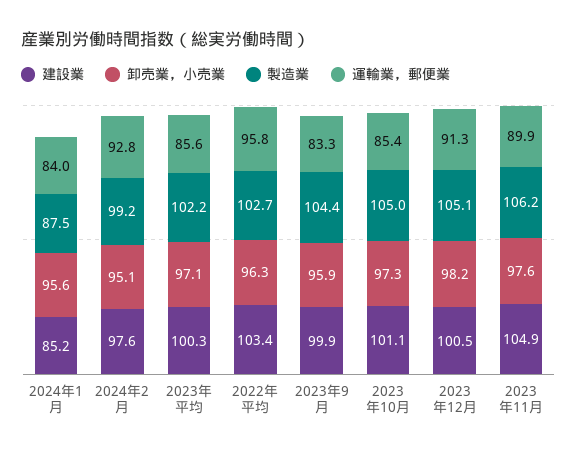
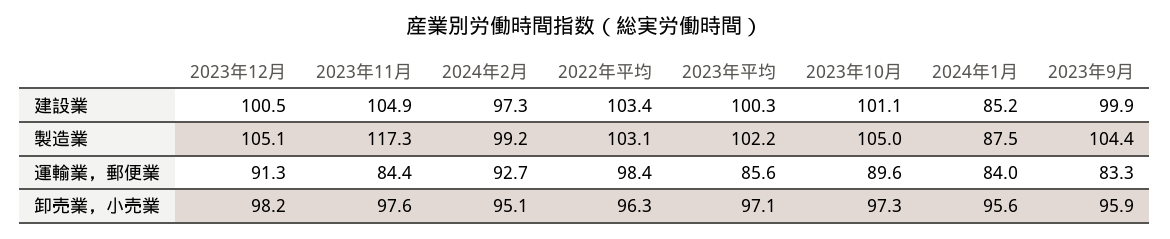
  {
    "建設業": {
      "2024年1月": 85.2,
-     "2024年2月": 97.6,
+     "2024年2月": 97.3,
      "2023年平均": 100.3,
      "2022年平均": 103.4,
      "2023年9月": 99.9,
      "2023年10月": 101.1,
      "2023年12月": 100.5,
      "2023年11月": 104.9
    },
    "卸売業，小売業": {
      "2024年1月": 95.6,
      "2024年2月": 95.1,
      "2023年平均": 97.1,
      "2022年平均": 96.3,
      "2023年9月": 95.9,
      "2023年10月": 97.3,
      "2023年12月": 98.2,
      "2023年11月": 97.6
    },
    "製造業": {
      "2024年1月": 87.5,
      "2024年2月": 99.2,
      "2023年平均": 102.2,
-     "2022年平均": 102.7,
+     "2022年平均": 103.1,
      "2023年9月": 104.4,
      "2023年10月": 105,
      "2023年12月": 105.1,
-     "2023年11月": 106.2
+     "2023年11月": 117.3
    },
    "運輸業，郵便業": {
      "2024年1月": 84,
-     "2024年2月": 92.8,
+     "2024年2月": 92.7,
      "2023年平均": 85.6,
-     "2022年平均": 95.8,
+     "2022年平均": 98.4,
      "2023年9月": 83.3,
-     "2023年10月": 85.4,
+     "2023年10月": 89.6,
      "2023年12月": 91.3,
-     "2023年11月": 89.9
+     "2023年11月": 84.4
    }
  }

